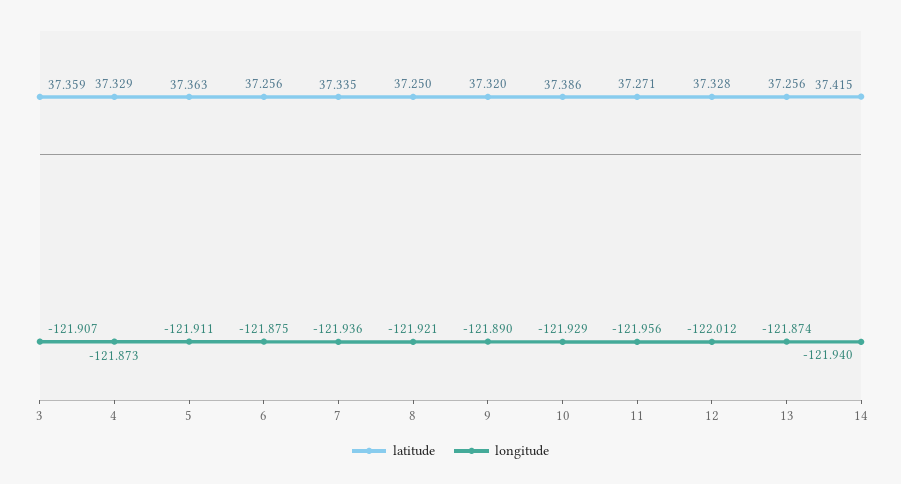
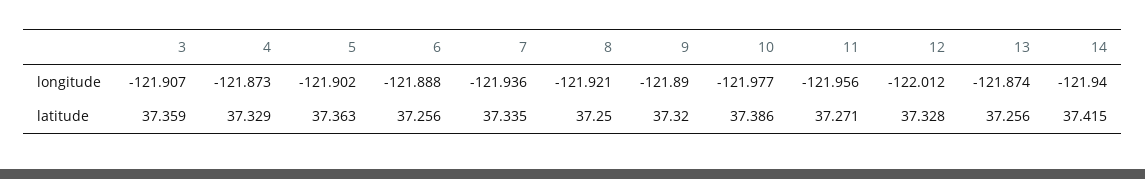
  {
    "latitude": {
      "3": 37.359,
      "4": 37.329,
      "5": 37.363,
      "6": 37.256,
      "7": 37.335,
      "8": 37.25,
      "9": 37.32,
      "10": 37.386,
      "11": 37.271,
      "12": 37.328,
      "13": 37.256,
      "14": 37.415
    },
    "longitude": {
      "3": -121.907,
      "4": -121.873,
-     "5": -121.911,
+     "5": -121.902,
-     "6": -121.875,
+     "6": -121.888,
      "7": -121.936,
      "8": -121.921,
      "9": -121.89,
-     "10": -121.929,
+     "10": -121.977,
      "11": -121.956,
      "12": -122.012,
      "13": -121.874,
      "14": -121.94
    }
  }

